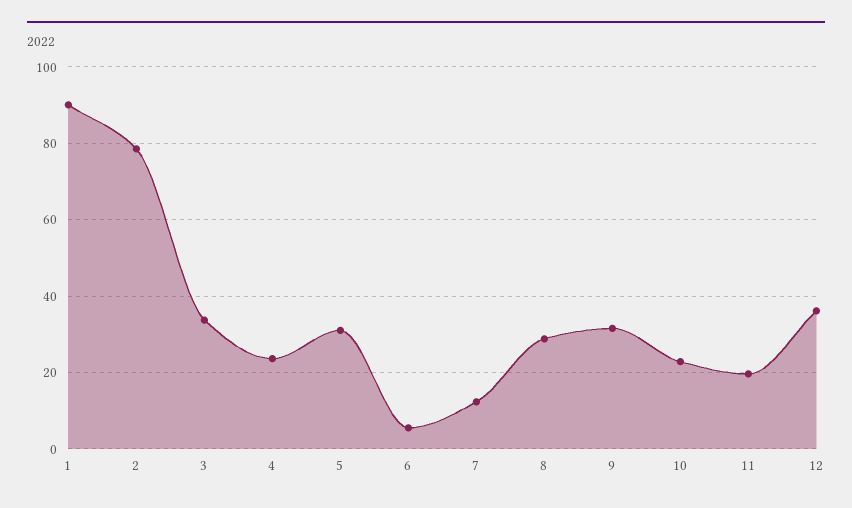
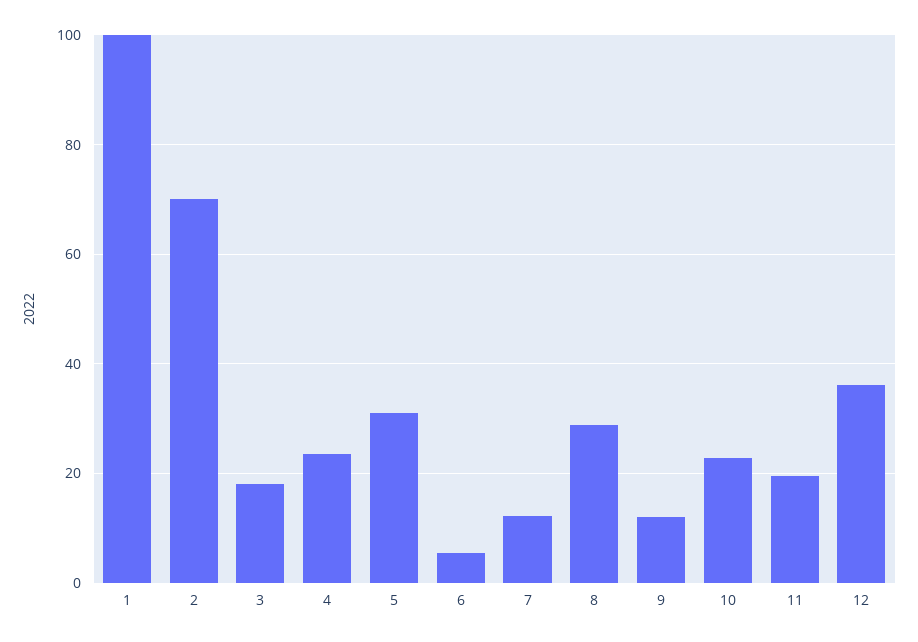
  {
-   "1": 90,
+   "1": 100,
-   "2": 78,
+   "2": 70,
-   "3": 34,
+   "3": 18,
    "4": 24,
    "5": 32,
    "6": 6,
    "7": 12,
    "8": 28,
-   "9": 32,
+   "9": 12,
    "10": 22,
    "11": 20,
    "12": 36
  }

